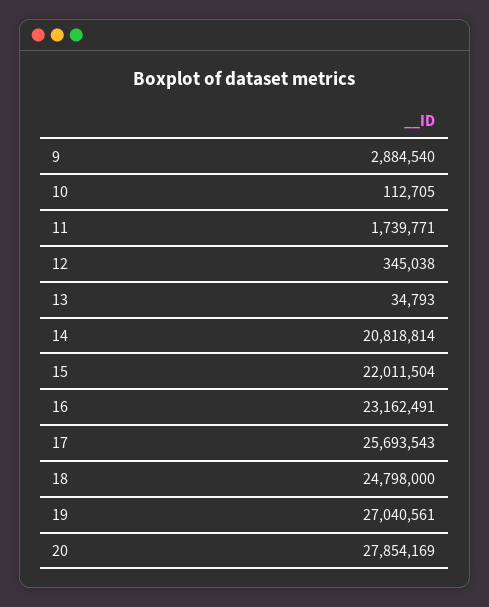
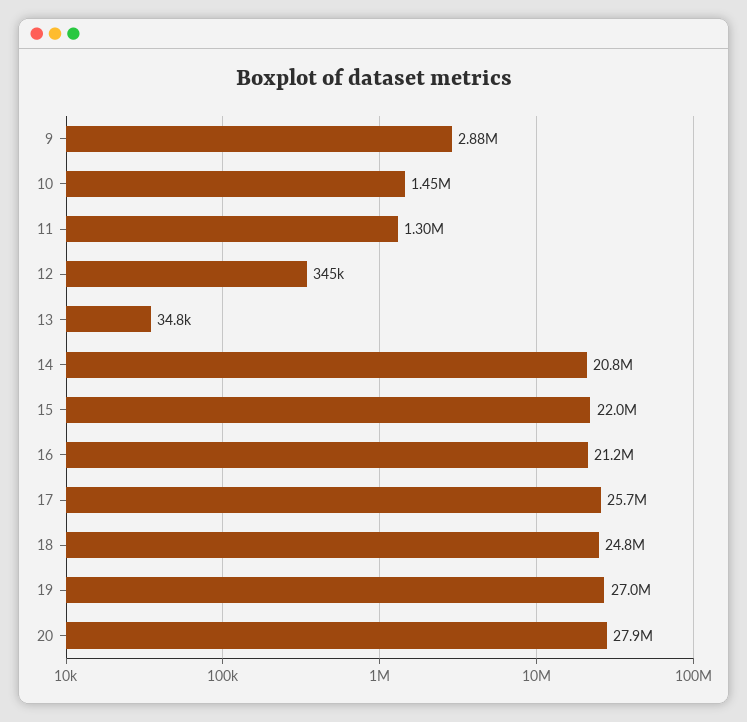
  {
    "9": 2884540,
-   "10": 112705,
+   "10": 1450000,
-   "11": 1739771,
+   "11": 1300000,
    "12": 345038,
    "13": 34793,
    "14": 20818814,
    "15": 22011504,
-   "16": 23162491,
+   "16": 21200000,
    "17": 25693543,
    "18": 24798000,
    "19": 27040561,
    "20": 27854169
  }

